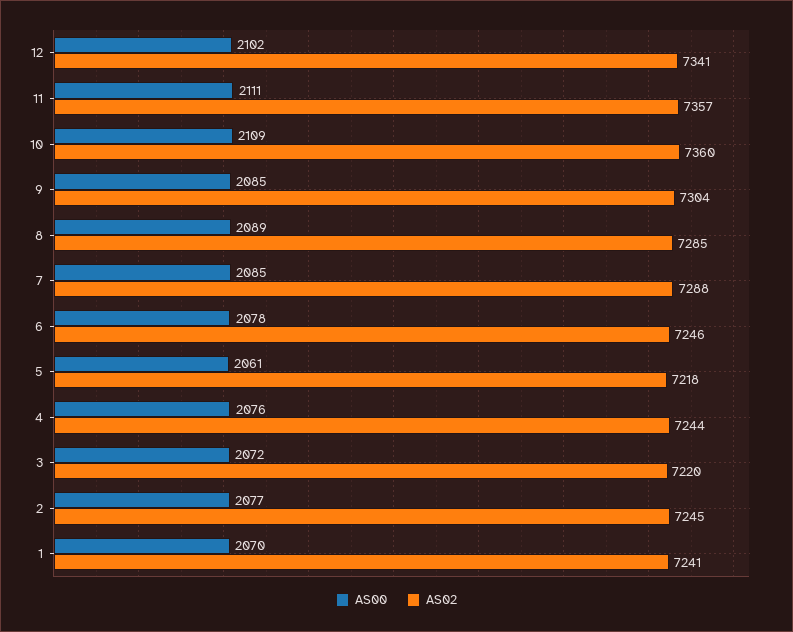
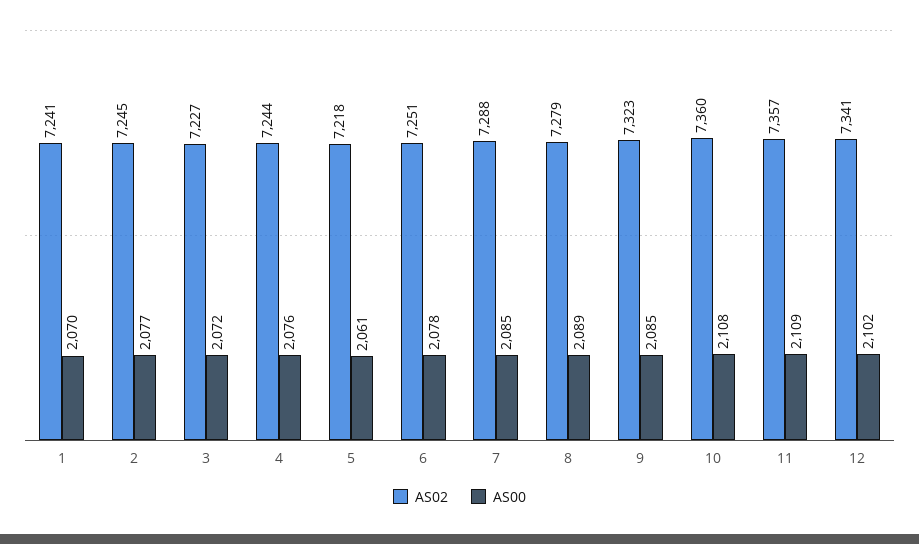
  {
    "AS00": {
      "12": 2102,
-     "11": 2111,
+     "11": 2109,
-     "10": 2109,
+     "10": 2108,
      "9": 2085,
      "8": 2089,
      "7": 2085,
      "6": 2078,
      "5": 2061,
      "4": 2076,
      "3": 2072,
      "2": 2077,
      "1": 2070
    },
    "AS02": {
      "12": 7341,
      "11": 7357,
      "10": 7360,
-     "9": 7304,
+     "9": 7323,
-     "8": 7285,
+     "8": 7279,
      "7": 7288,
-     "6": 7246,
+     "6": 7251,
      "5": 7218,
      "4": 7244,
-     "3": 7220,
+     "3": 7227,
      "2": 7245,
      "1": 7241
    }
  }

